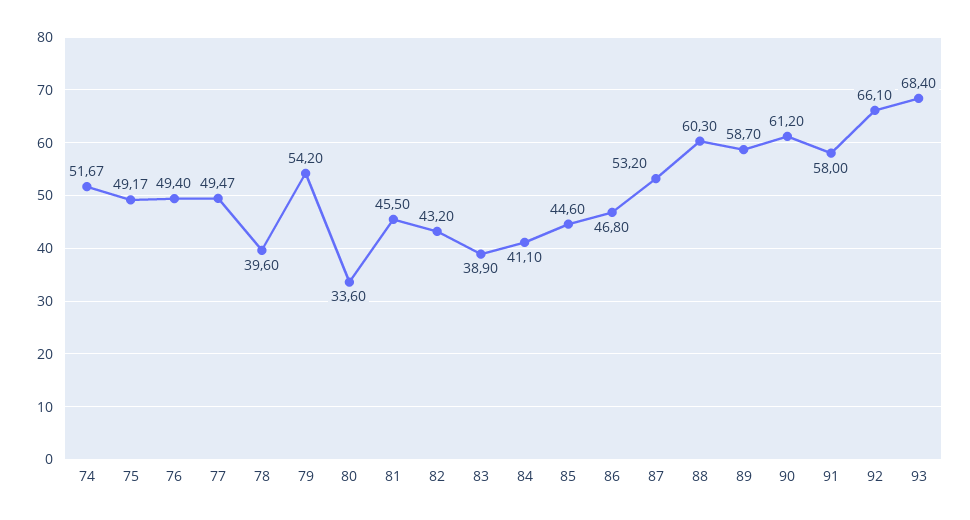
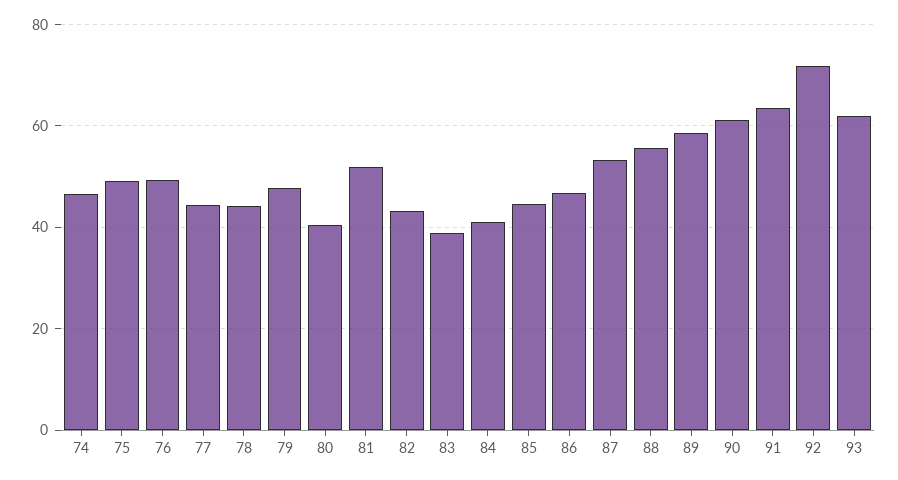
  {
-   "74": 51.67,
+   "74": 46,
    "75": 49.17,
    "76": 49.4,
-   "77": 49.47,
+   "77": 44,
-   "78": 39.6,
+   "78": 44,
-   "79": 54.2,
+   "79": 48,
-   "80": 33.6,
+   "80": 40,
-   "81": 45.5,
+   "81": 52,
    "82": 43.2,
    "83": 38.9,
    "84": 41.1,
    "85": 44.6,
    "86": 46.8,
    "87": 53.2,
-   "88": 60.3,
+   "88": 56,
    "89": 58.7,
    "90": 61.2,
-   "91": 58,
+   "91": 64,
-   "92": 66.1,
+   "92": 72,
-   "93": 68.4
+   "93": 62
  }

